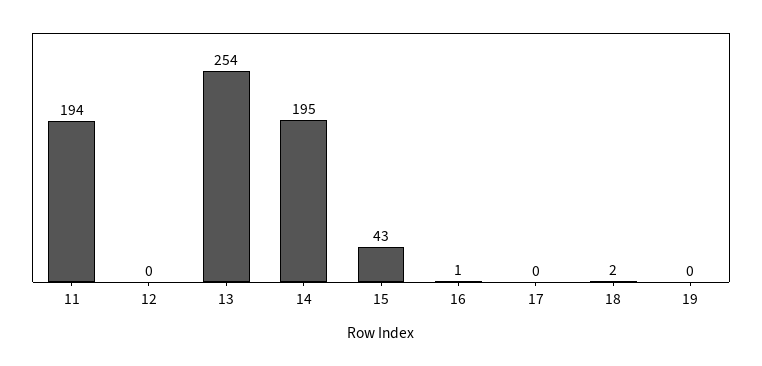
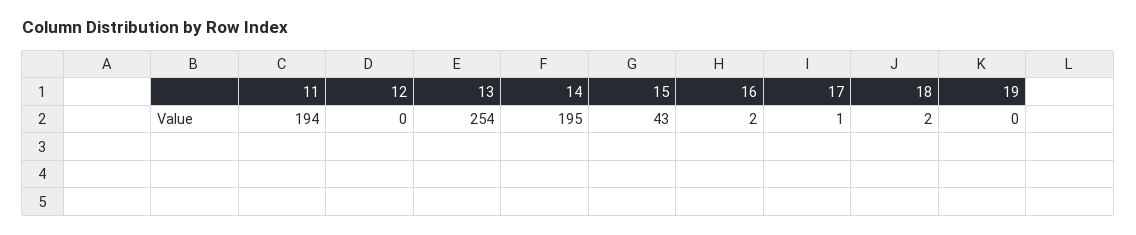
  {
    "11": 194,
    "12": 0,
    "13": 254,
    "14": 195,
    "15": 43,
-   "16": 1,
+   "16": 2,
-   "17": 0,
+   "17": 1,
    "18": 2,
    "19": 0
  }

